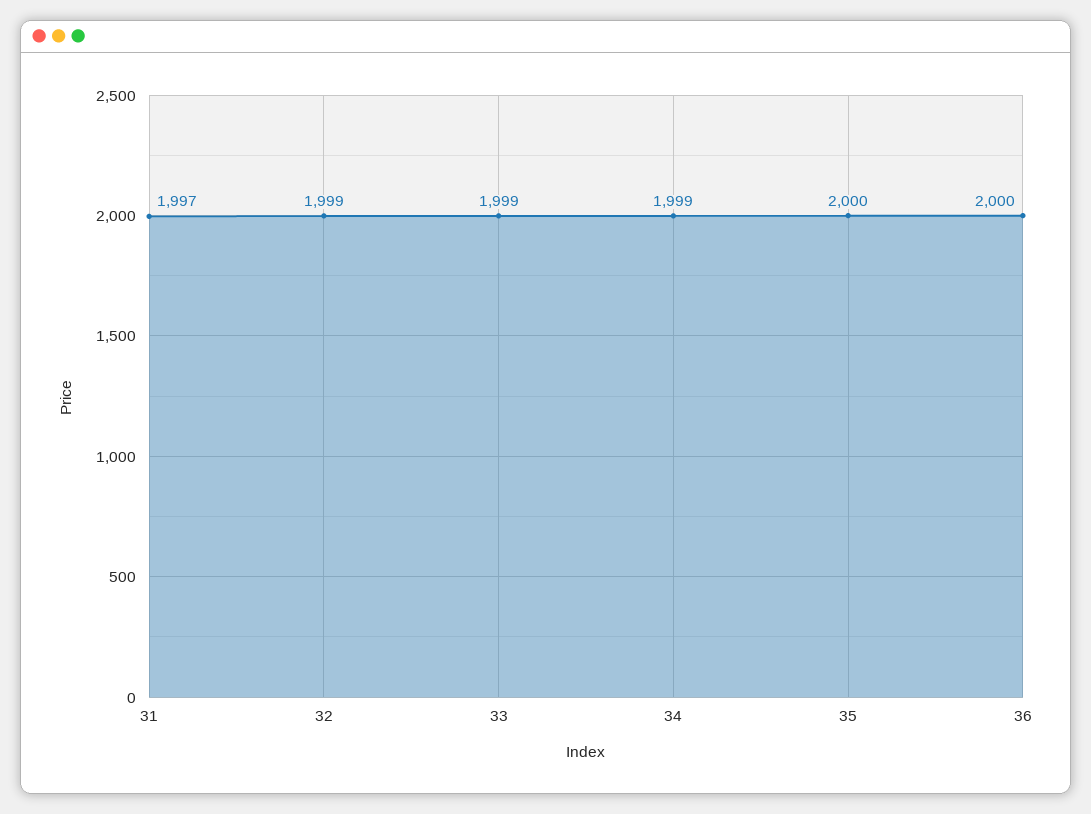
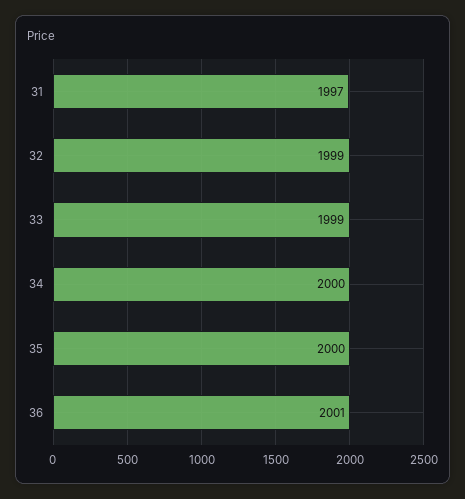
  {
    "31": 1997,
    "32": 1999,
    "33": 1999,
-   "34": 1999,
+   "34": 2000,
    "35": 2000,
-   "36": 2000
+   "36": 2001
  }

